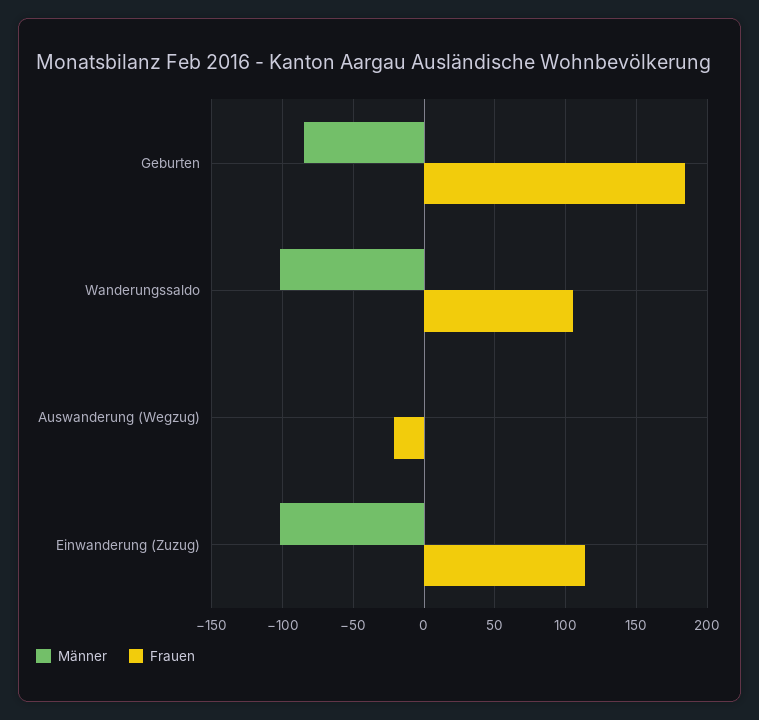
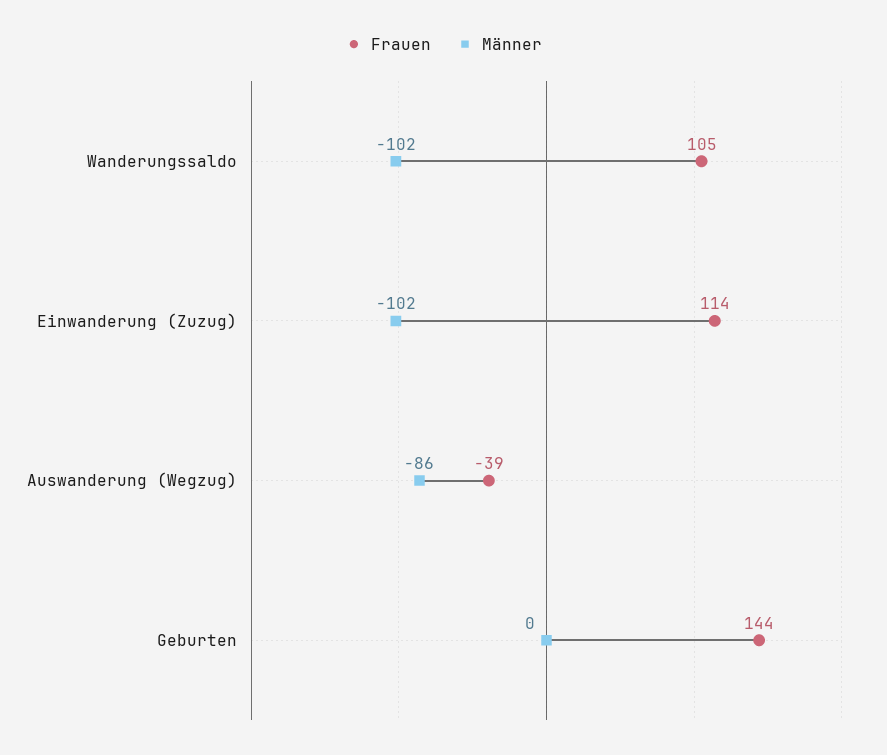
  {
    "Männer": {
-     "Geburten": -85,
+     "Geburten": 0,
      "Wanderungssaldo": -102,
-     "Auswanderung (Wegzug)": 0,
+     "Auswanderung (Wegzug)": -86,
      "Einwanderung (Zuzug)": -102
    },
    "Frauen": {
-     "Geburten": 185,
+     "Geburten": 144,
      "Wanderungssaldo": 105,
-     "Auswanderung (Wegzug)": -20,
+     "Auswanderung (Wegzug)": -39,
      "Einwanderung (Zuzug)": 114
    }
  }

